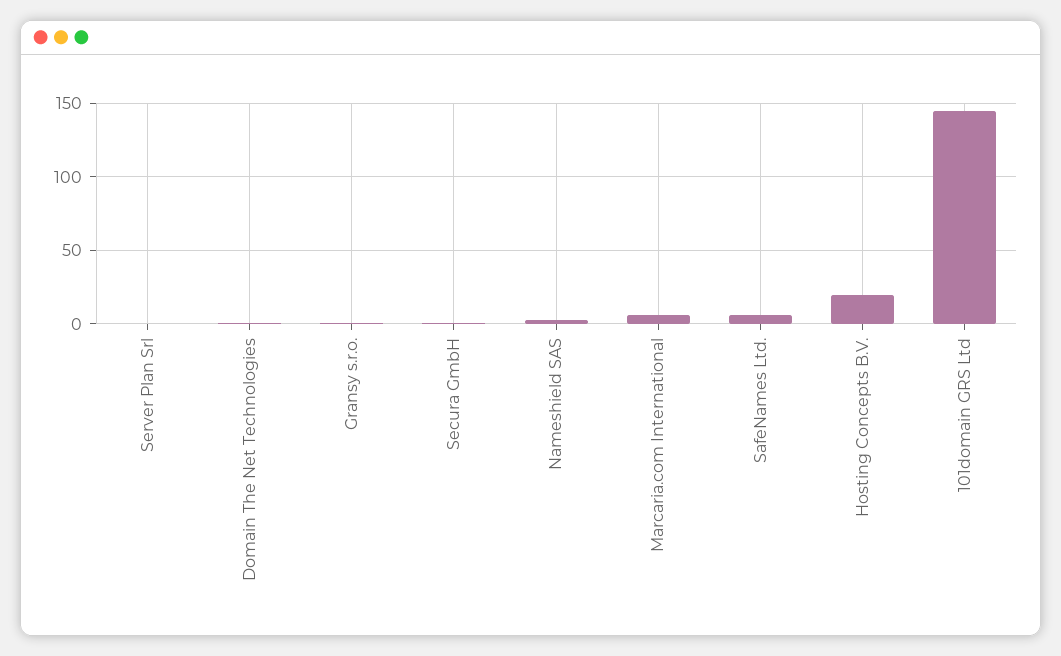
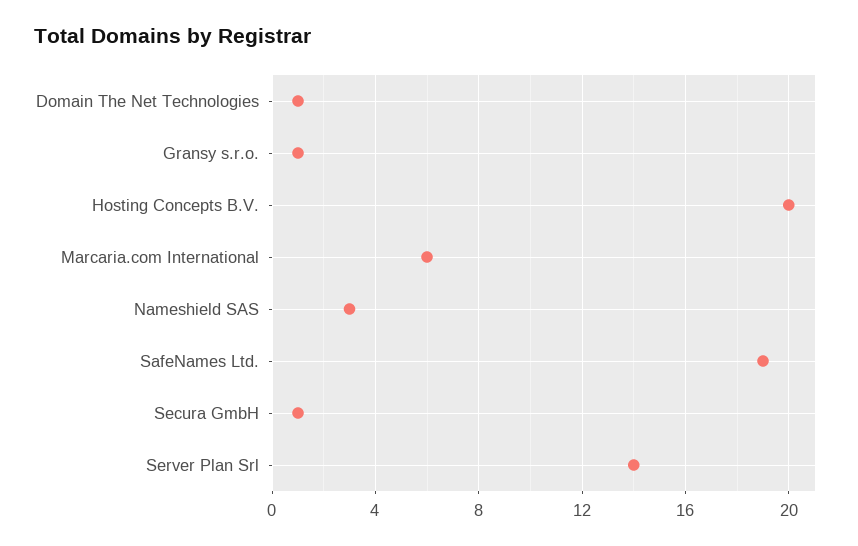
  {
-   "Server Plan Srl": 0,
+   "Server Plan Srl": 14,
    "Domain The Net Technologies": 1,
    "Gransy s.r.o.": 1,
    "Secura GmbH": 1,
    "Nameshield SAS": 3,
    "Marcaria.com International": 6,
-   "SafeNames Ltd.": 5,
+   "SafeNames Ltd.": 19,
-   "Hosting Concepts B.V.": 20,
+   "Hosting Concepts B.V.": 20
-   "101domain GRS Ltd": 145
  }

